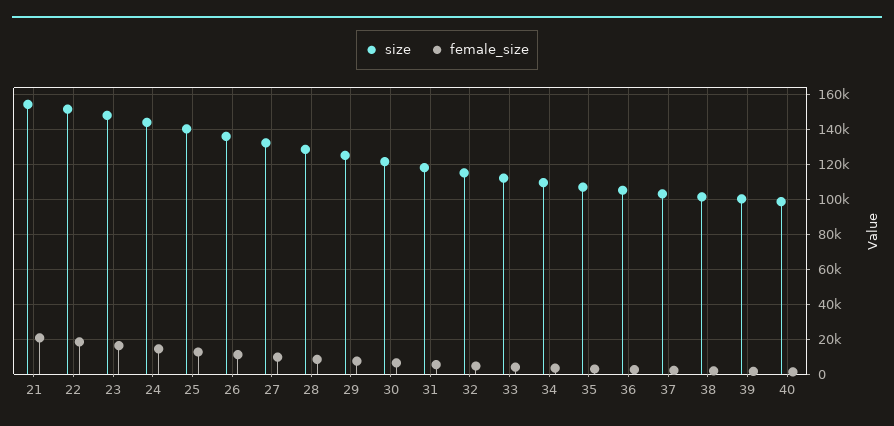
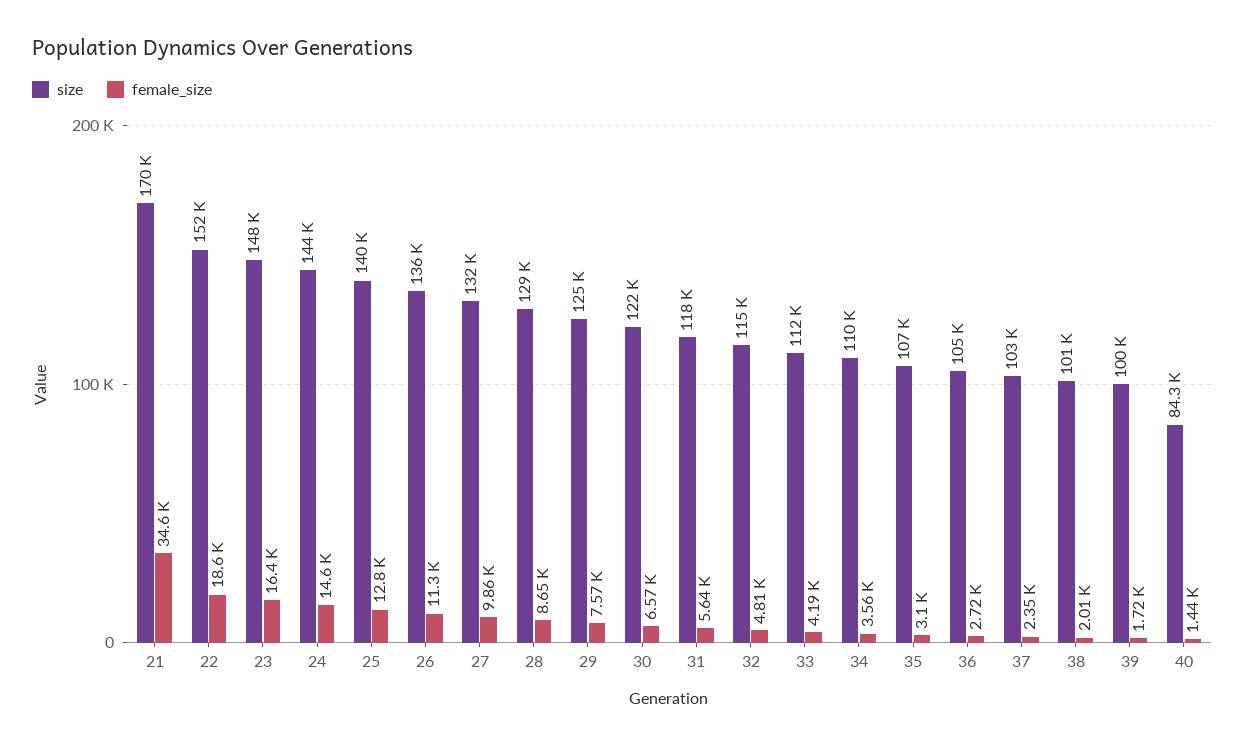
  {
    "size": {
-     "21": 155000,
+     "21": 170000,
      "22": 152000,
      "23": 148000,
      "24": 144000,
      "25": 140000,
      "26": 136000,
      "27": 132000,
      "28": 129000,
      "29": 125000,
      "30": 122000,
      "31": 118000,
      "32": 115000,
      "33": 112000,
      "34": 110000,
      "35": 107000,
      "36": 105000,
      "37": 103000,
      "38": 101000,
      "39": 100000,
-     "40": 100000
+     "40": 84300
    },
    "female_size": {
-     "21": 20000,
+     "21": 34600,
      "22": 18600,
      "23": 16400,
      "24": 14600,
      "25": 12800,
      "26": 11300,
      "27": 9860,
      "28": 8650,
      "29": 7570,
      "30": 6570,
      "31": 5640,
      "32": 4810,
      "33": 4190,
      "34": 3560,
      "35": 3100,
      "36": 2720,
      "37": 2350,
      "38": 2010,
      "39": 1720,
      "40": 1440
    }
  }

